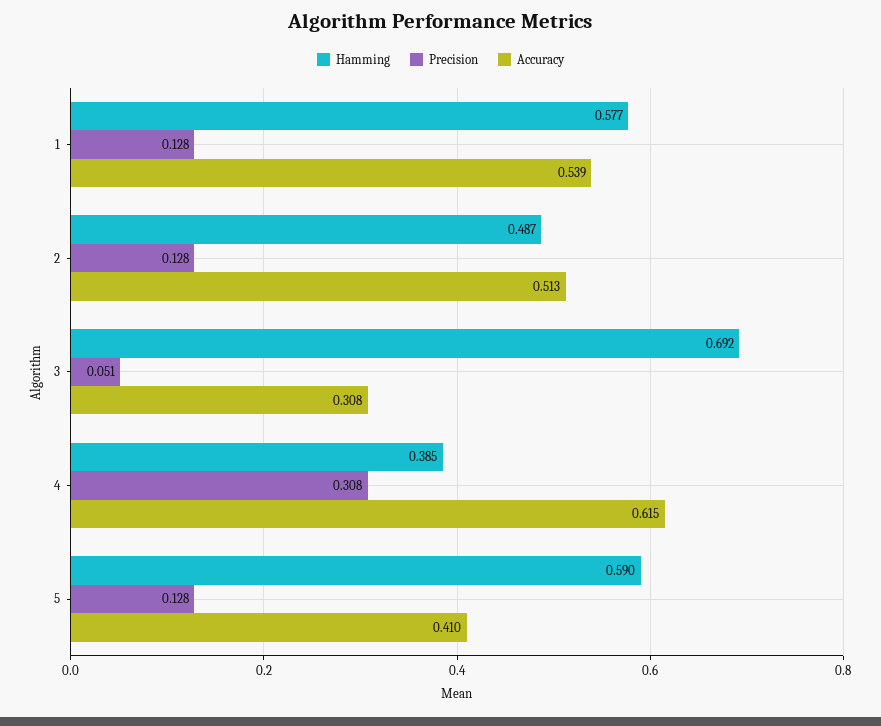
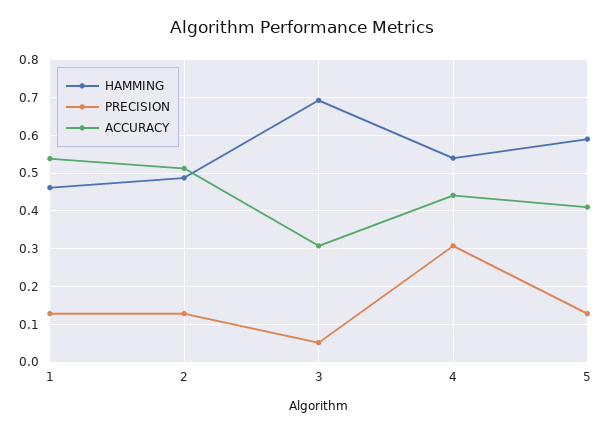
  {
    "Hamming": {
-     "1": 0.577,
+     "1": 0.46,
      "2": 0.487,
      "3": 0.692,
-     "4": 0.385,
+     "4": 0.54,
      "5": 0.59
    },
    "Precision": {
      "1": 0.128,
      "2": 0.128,
      "3": 0.051,
      "4": 0.308,
      "5": 0.128
    },
    "Accuracy": {
      "1": 0.539,
      "2": 0.513,
      "3": 0.308,
-     "4": 0.615,
+     "4": 0.44,
      "5": 0.41
    }
  }

